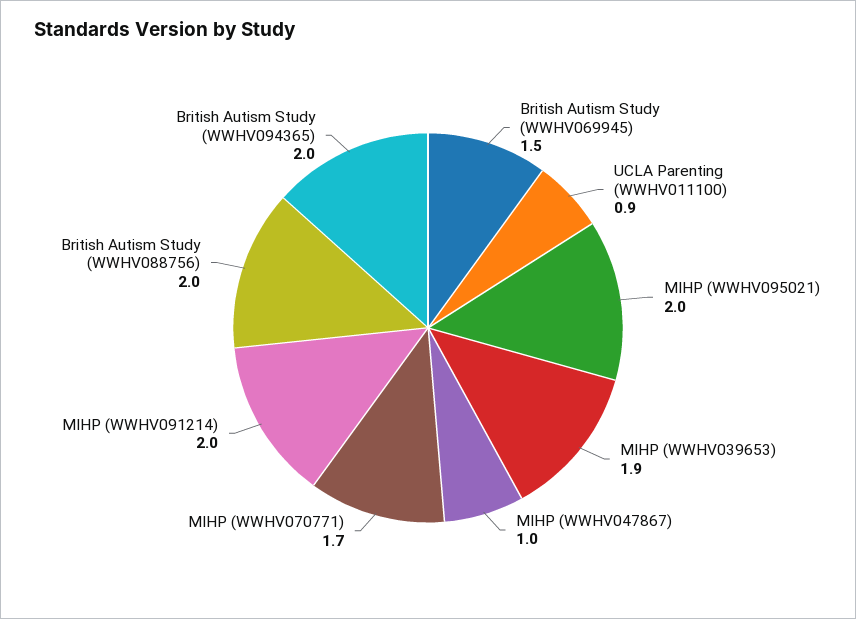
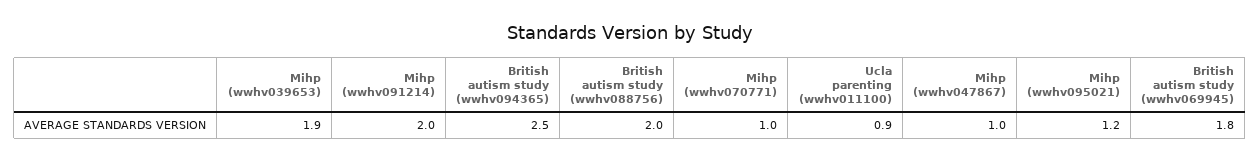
  {
-   "British Autism Study (WWHV069945)": 1.5,
+   "British Autism Study (WWHV069945)": 1.8,
    "UCLA Parenting (WWHV011100)": 0.9,
-   "MIHP (WWHV095021)": 2,
+   "MIHP (WWHV095021)": 1.2,
    "MIHP (WWHV039653)": 1.9,
    "MIHP (WWHV047867)": 1,
-   "MIHP (WWHV070771)": 1.7,
+   "MIHP (WWHV070771)": 1,
    "MIHP (WWHV091214)": 2,
    "British Autism Study (WWHV088756)": 2,
-   "British Autism Study (WWHV094365)": 2
+   "British Autism Study (WWHV094365)": 2.5
  }

